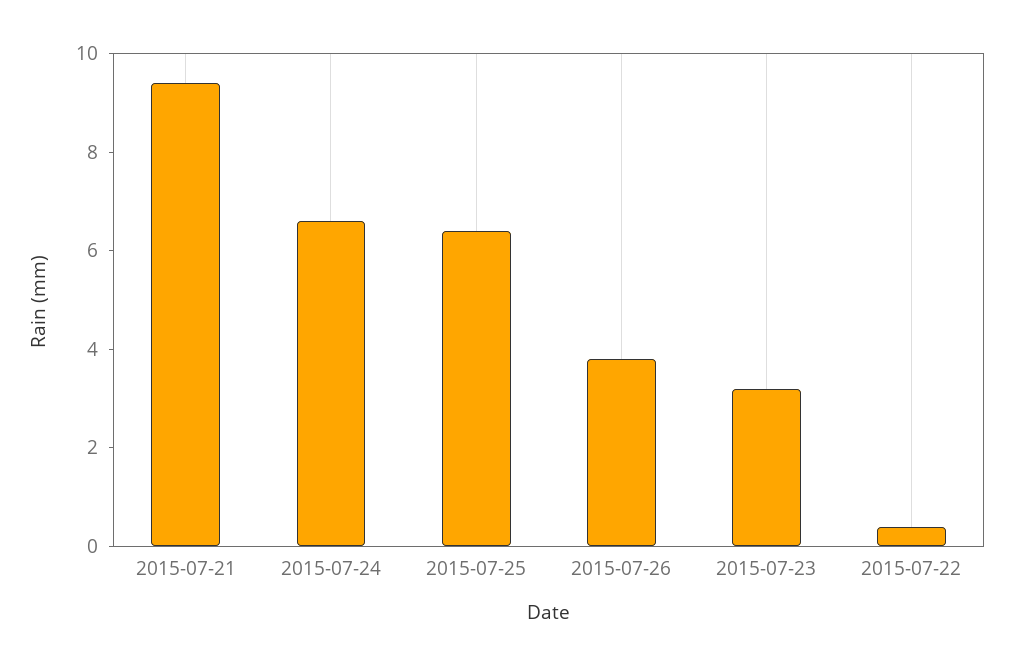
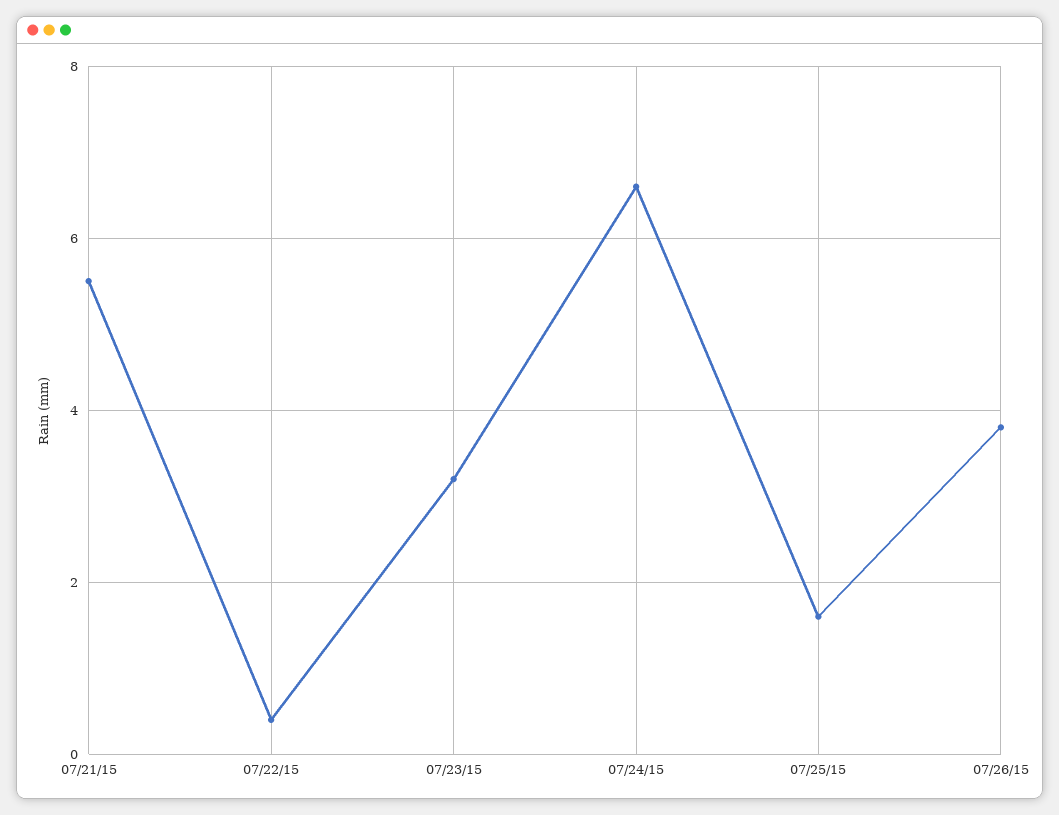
  {
-   "2015-07-21": 9.5,
+   "2015-07-21": 5.5,
    "2015-07-24": 6.5,
-   "2015-07-25": 6.5,
+   "2015-07-25": 1.5,
    "2015-07-26": 4,
    "2015-07-23": 3,
    "2015-07-22": 0.5
  }

